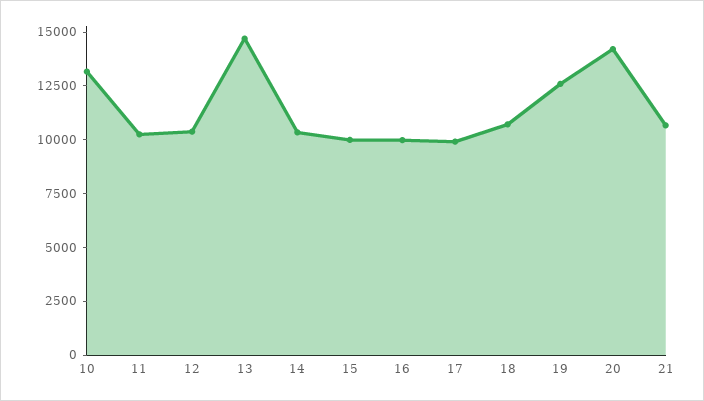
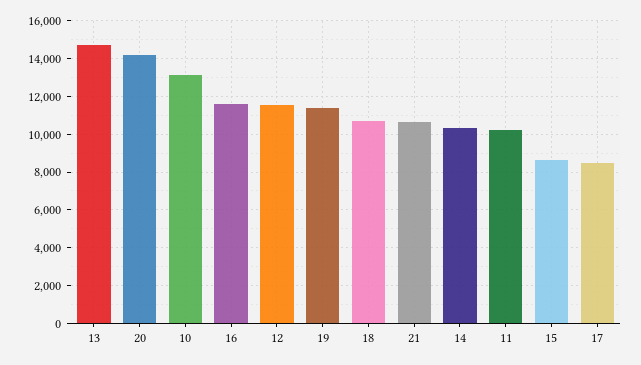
  {
    "10": 13000,
    "11": 10500,
-   "12": 10500,
+   "12": 11500,
    "13": 14500,
    "14": 10500,
-   "15": 10000,
+   "15": 8500,
-   "16": 10000,
+   "16": 11500,
-   "17": 10000,
+   "17": 8500,
    "18": 10500,
-   "19": 12500,
+   "19": 11500,
    "20": 14000,
    "21": 10500
  }

